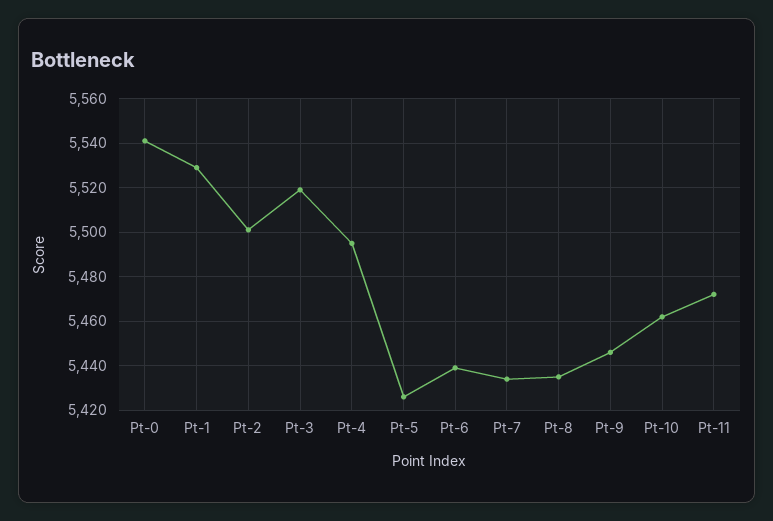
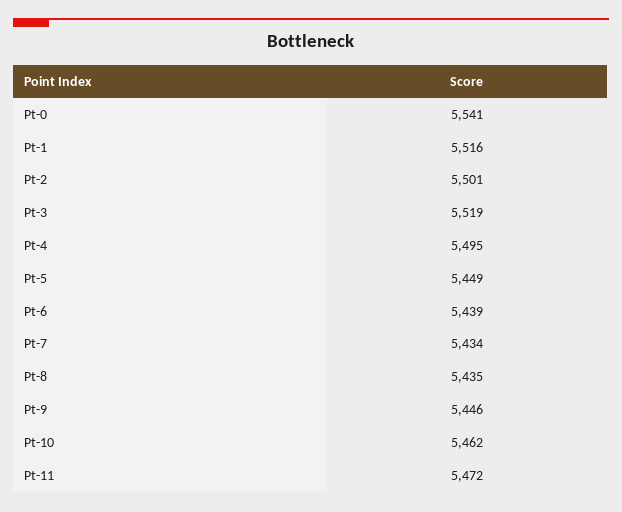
  {
    "Pt-0": 5541,
-   "Pt-1": 5530,
+   "Pt-1": 5516,
    "Pt-2": 5501,
    "Pt-3": 5519,
    "Pt-4": 5495,
-   "Pt-5": 5425,
+   "Pt-5": 5449,
    "Pt-6": 5439,
    "Pt-7": 5434,
    "Pt-8": 5435,
    "Pt-9": 5446,
    "Pt-10": 5462,
    "Pt-11": 5472
  }

